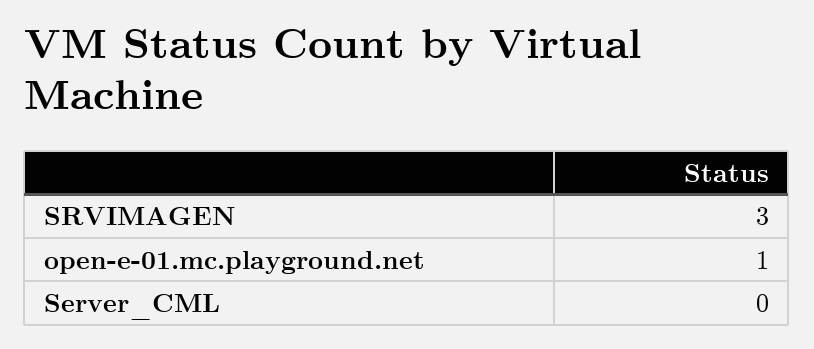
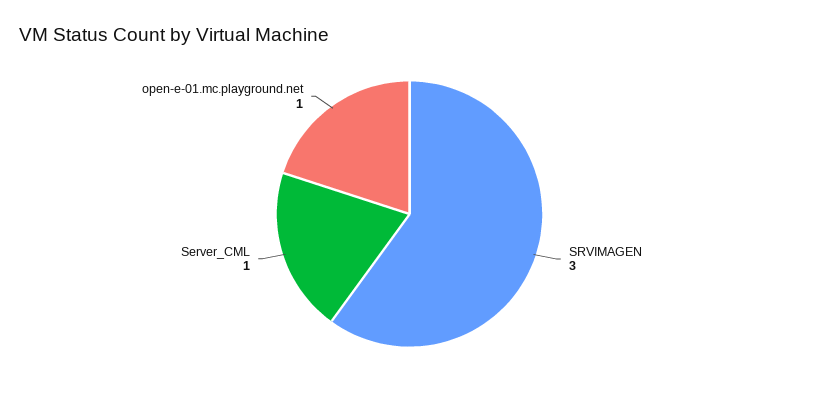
  {
    "SRVIMAGEN": 3,
    "open-e-01.mc.playground.net": 1,
-   "Server_CML": 0
+   "Server_CML": 1
  }

